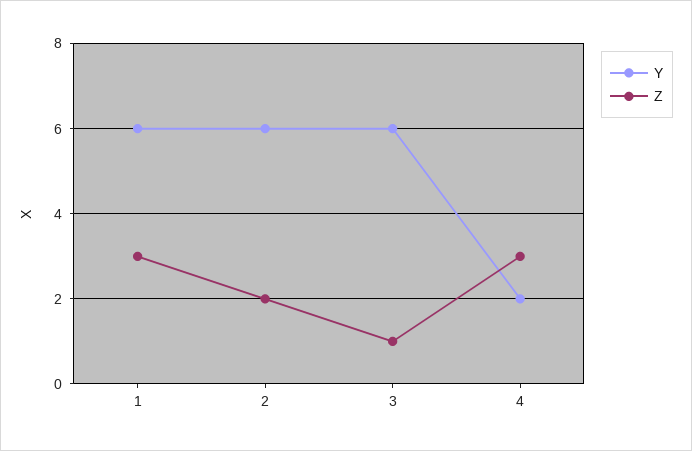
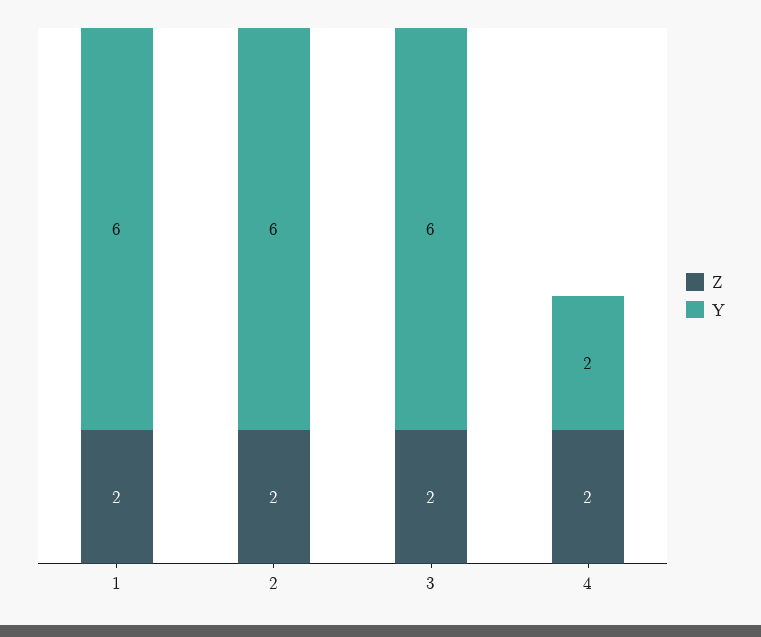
  {
    "Y": {
      "1": 6,
      "2": 6,
      "3": 6,
      "4": 2
    },
    "Z": {
-     "1": 3,
+     "1": 2,
      "2": 2,
-     "3": 1,
+     "3": 2,
-     "4": 3
+     "4": 2
    }
  }

